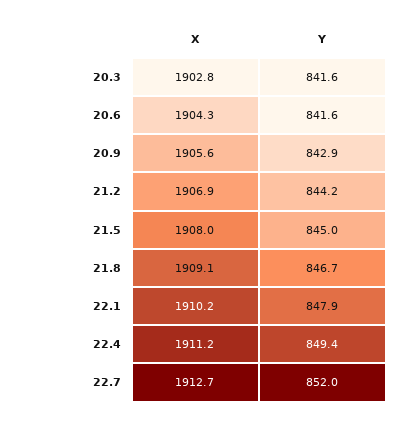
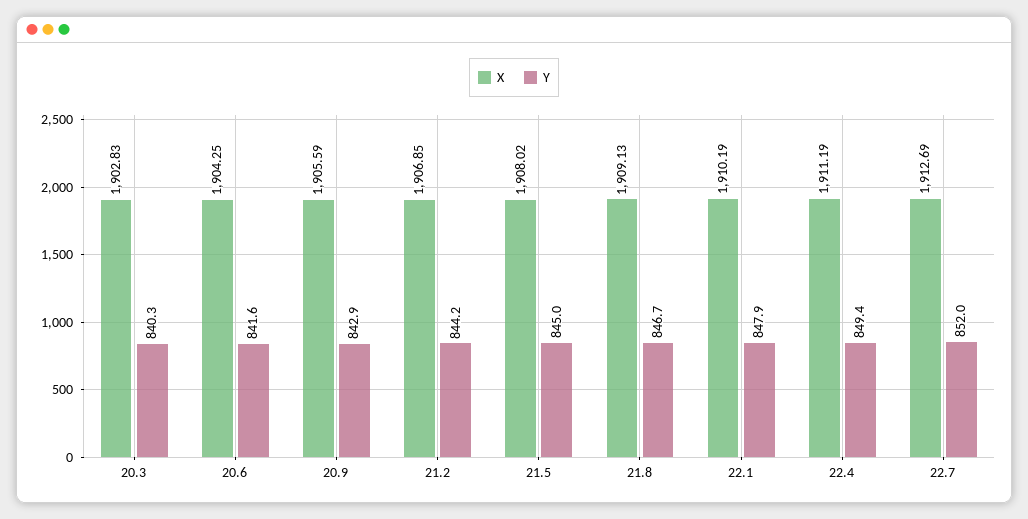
  {
    "X": {
      "20.3": 1902.83,
      "20.6": 1904.25,
      "20.9": 1905.59,
      "21.2": 1906.85,
      "21.5": 1908.02,
      "21.8": 1909.13,
      "22.1": 1910.19,
      "22.4": 1911.19,
      "22.7": 1912.69
    },
    "Y": {
-     "20.3": 841.6,
+     "20.3": 840.3,
      "20.6": 841.6,
      "20.9": 842.9,
      "21.2": 844.2,
      "21.5": 845,
      "21.8": 846.7,
      "22.1": 847.9,
      "22.4": 849.4,
      "22.7": 852
    }
  }

